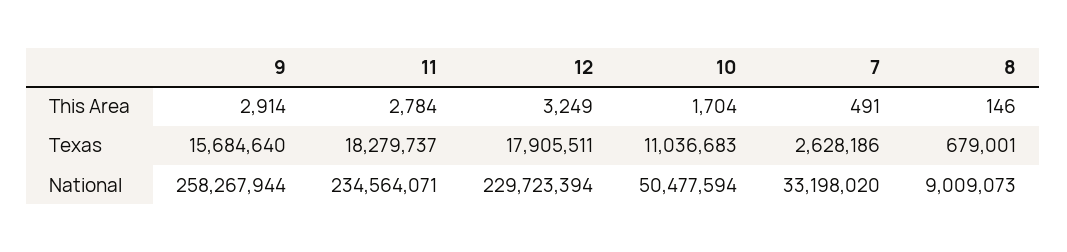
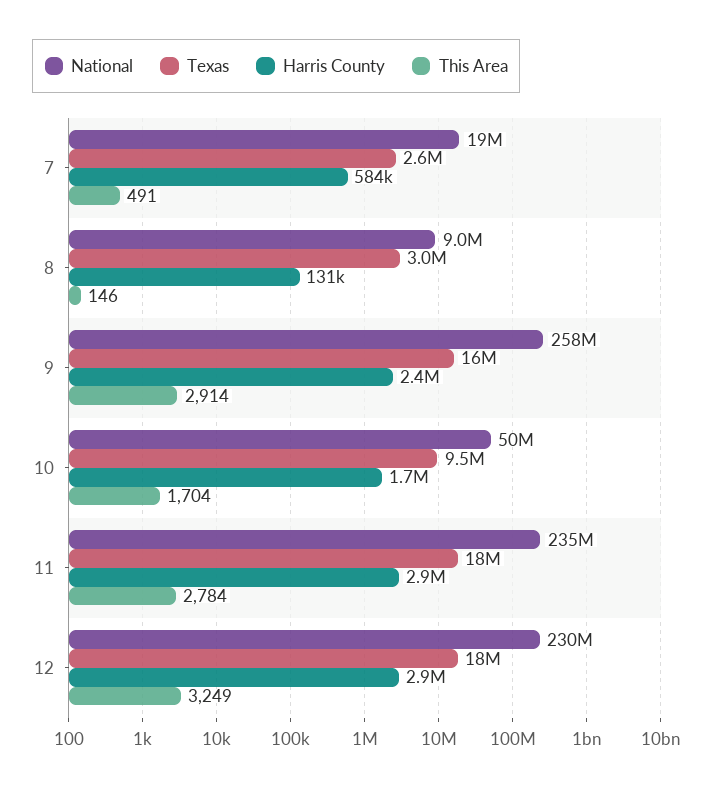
  {
    "This Area": {
      "9": 2914,
      "11": 2784,
      "12": 3249,
      "10": 1704,
      "7": 491,
      "8": 146
    },
    "Texas": {
      "9": 15684640,
      "11": 18279737,
      "12": 17905511,
-     "10": 11036683,
+     "10": 9500000,
      "7": 2628186,
-     "8": 679001
+     "8": 3000000
    },
    "National": {
      "9": 258267944,
      "11": 234564071,
      "12": 229723394,
      "10": 50477594,
-     "7": 33198020,
+     "7": 19000000,
      "8": 9009073
-   }
+   },
+   "Harris County": {
+     "7": 584000,
+     "8": 131000,
+     "9": 2400000,
+     "10": 1700000,
+     "11": 2900000,
+     "12": 2900000
+   }
  }

